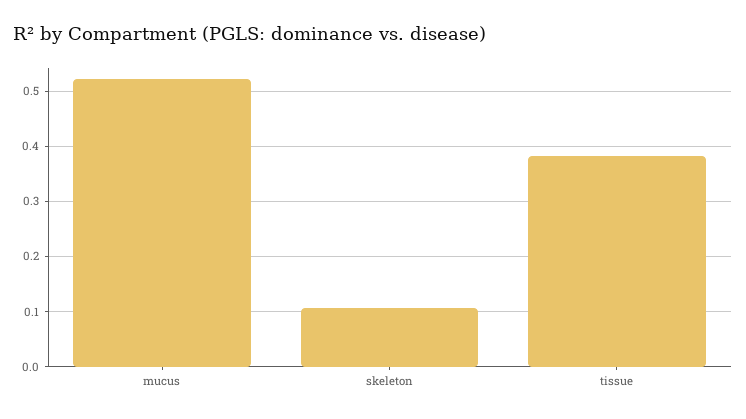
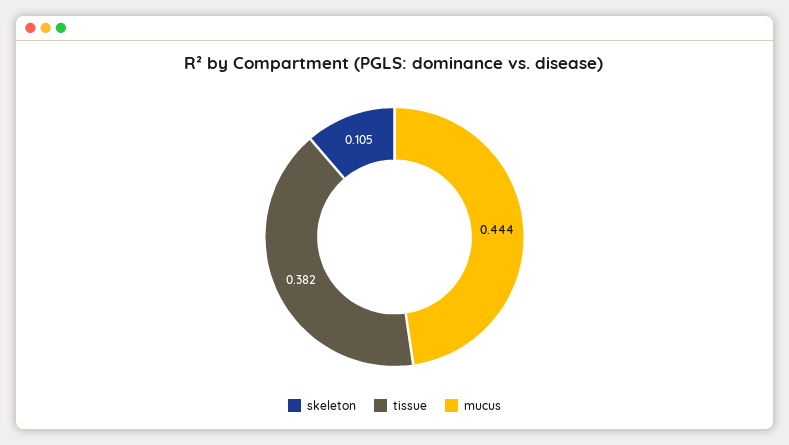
  {
-   "mucus": 0.52,
+   "mucus": 0.444,
    "skeleton": 0.105,
    "tissue": 0.382
  }

